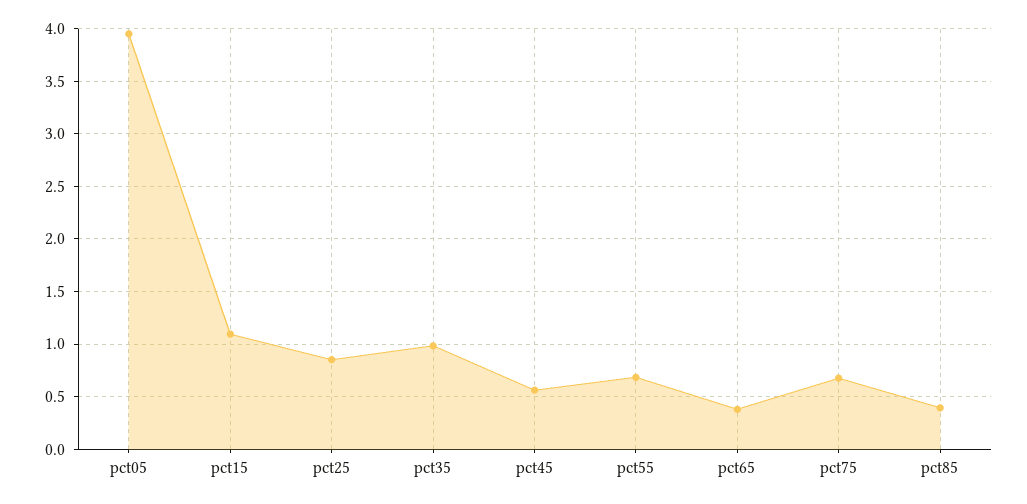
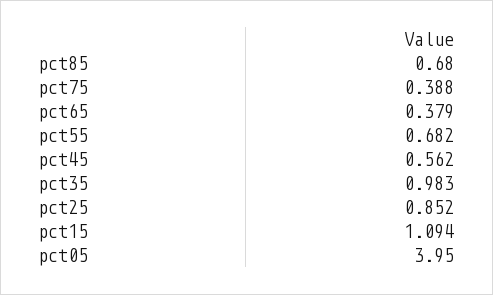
  {
    "pct05": 3.95,
    "pct15": 1.094,
    "pct25": 0.852,
    "pct35": 0.983,
    "pct45": 0.562,
    "pct55": 0.682,
    "pct65": 0.379,
-   "pct75": 0.7,
+   "pct75": 0.388,
-   "pct85": 0.4
+   "pct85": 0.68
  }

